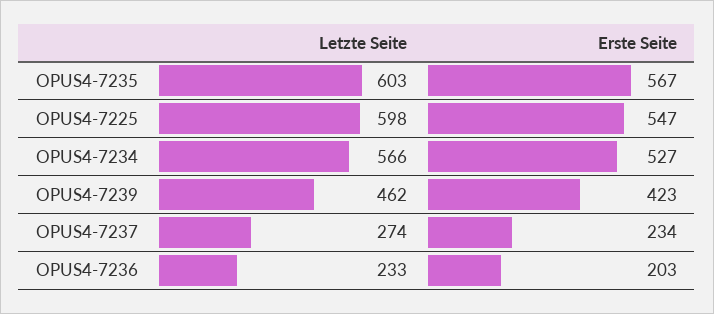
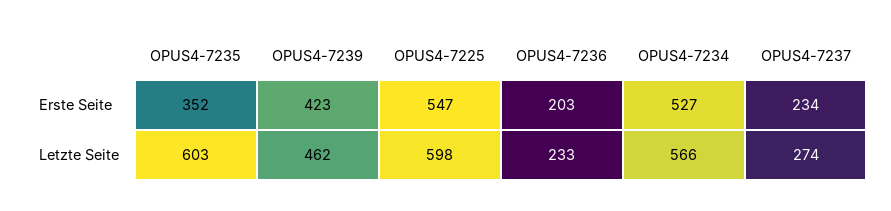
  {
    "Letzte Seite": {
      "OPUS4-7235": 603,
      "OPUS4-7225": 598,
      "OPUS4-7234": 566,
      "OPUS4-7239": 462,
      "OPUS4-7237": 274,
      "OPUS4-7236": 233
    },
    "Erste Seite": {
-     "OPUS4-7235": 567,
+     "OPUS4-7235": 352,
      "OPUS4-7225": 547,
      "OPUS4-7234": 527,
      "OPUS4-7239": 423,
      "OPUS4-7237": 234,
      "OPUS4-7236": 203
    }
  }

